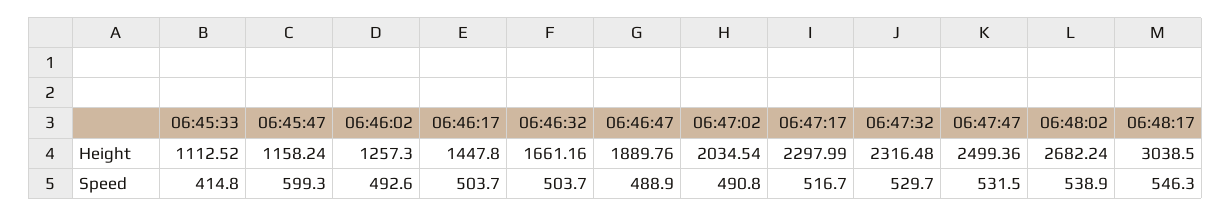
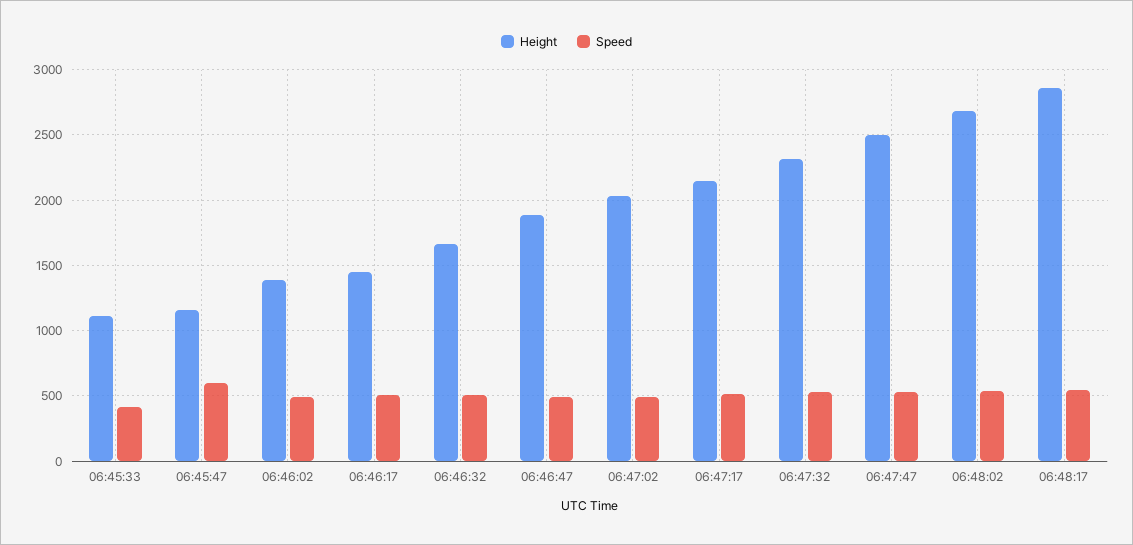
  {
    "Height": {
      "06:45:33": 1112.52,
      "06:45:47": 1158.24,
-     "06:46:02": 1257.3,
+     "06:46:02": 1400,
      "06:46:17": 1447.8,
      "06:46:32": 1661.16,
      "06:46:47": 1889.76,
      "06:47:02": 2034.54,
-     "06:47:17": 2297.99,
+     "06:47:17": 2150,
      "06:47:32": 2316.48,
      "06:47:47": 2499.36,
      "06:48:02": 2682.24,
-     "06:48:17": 3038.5
+     "06:48:17": 2850
    },
    "Speed": {
      "06:45:33": 414.8,
      "06:45:47": 599.3,
      "06:46:02": 492.6,
      "06:46:17": 503.7,
      "06:46:32": 503.7,
      "06:46:47": 488.9,
      "06:47:02": 490.8,
      "06:47:17": 516.7,
      "06:47:32": 529.7,
      "06:47:47": 531.5,
      "06:48:02": 538.9,
      "06:48:17": 546.3
    }
  }

